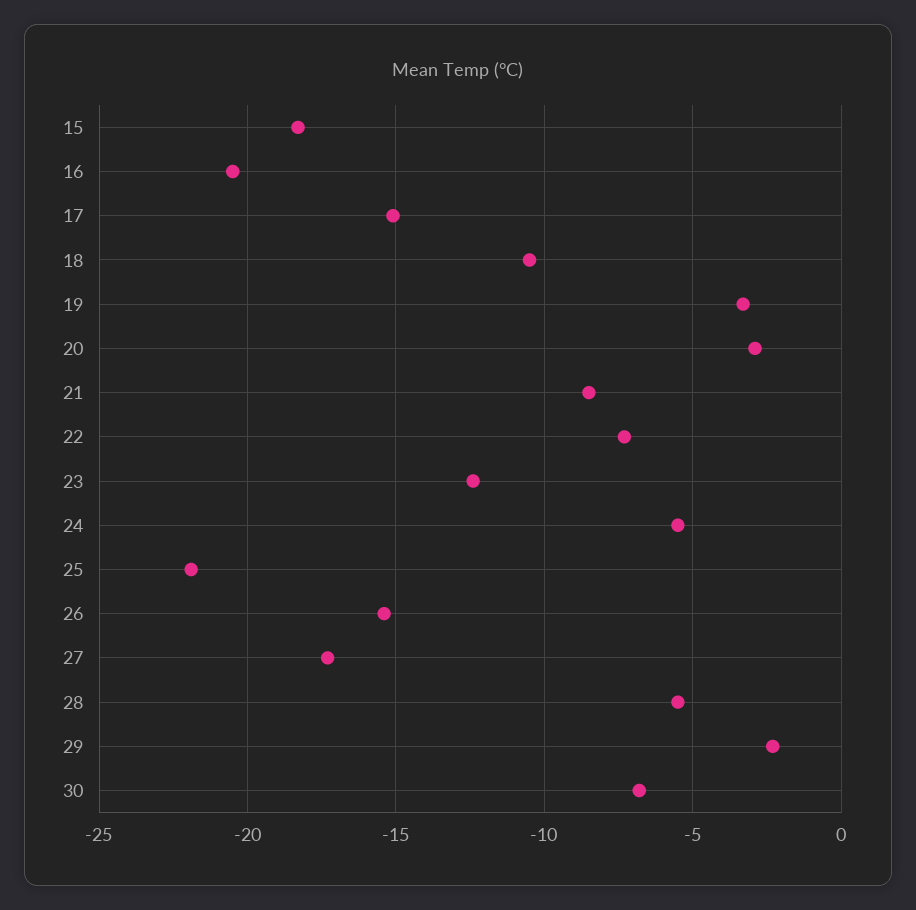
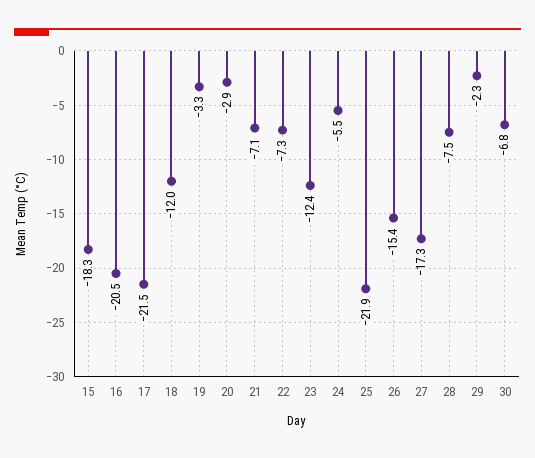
  {
    "15": -18.3,
    "16": -20.5,
-   "17": -15,
+   "17": -21.5,
-   "18": -10.5,
+   "18": -12,
    "19": -3.3,
    "20": -2.9,
-   "21": -8.5,
+   "21": -7.1,
    "22": -7.3,
    "23": -12.4,
    "24": -5.5,
    "25": -21.9,
    "26": -15.4,
    "27": -17.3,
-   "28": -5.5,
+   "28": -7.5,
    "29": -2.3,
    "30": -6.8
  }

